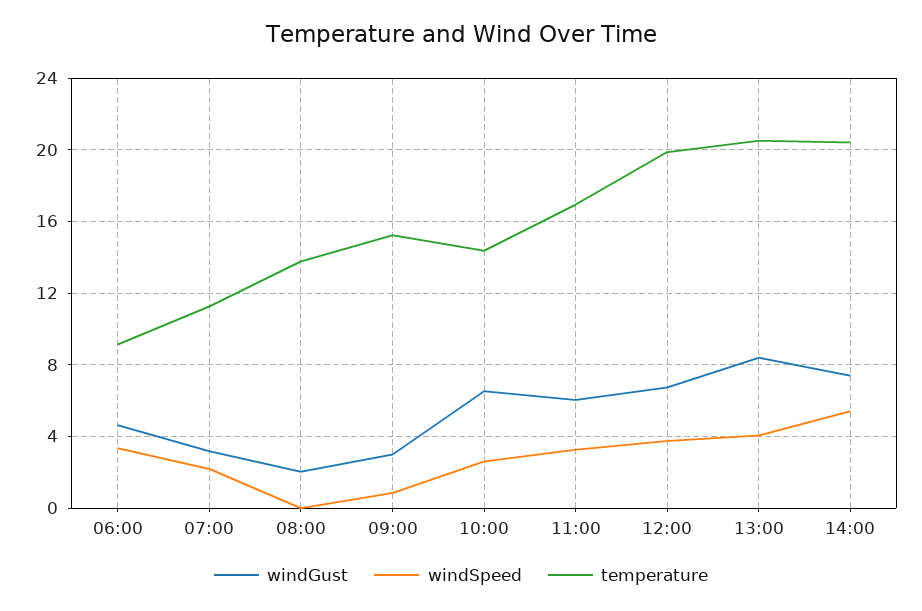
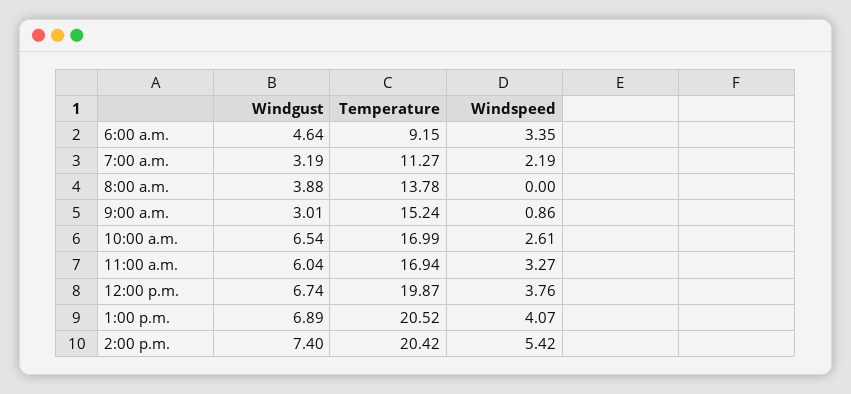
  {
    "windGust": {
      "06:00": 4.64,
      "07:00": 3.19,
-     "08:00": 2,
+     "08:00": 3.88,
      "09:00": 3.01,
      "10:00": 6.54,
      "11:00": 6.04,
      "12:00": 6.74,
-     "13:00": 8.5,
+     "13:00": 6.89,
      "14:00": 7.4
    },
    "windSpeed": {
      "06:00": 3.35,
      "07:00": 2.19,
      "08:00": 0,
      "09:00": 0.86,
      "10:00": 2.61,
      "11:00": 3.27,
      "12:00": 3.76,
      "13:00": 4.07,
      "14:00": 5.42
    },
    "temperature": {
      "06:00": 9.15,
      "07:00": 11.27,
      "08:00": 13.78,
      "09:00": 15.24,
-     "10:00": 14.5,
+     "10:00": 16.99,
      "11:00": 16.94,
      "12:00": 19.87,
      "13:00": 20.52,
      "14:00": 20.42
    }
  }

